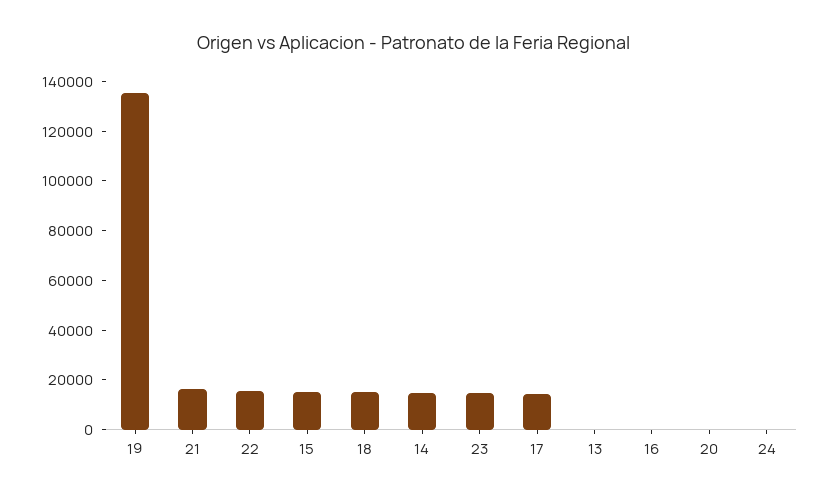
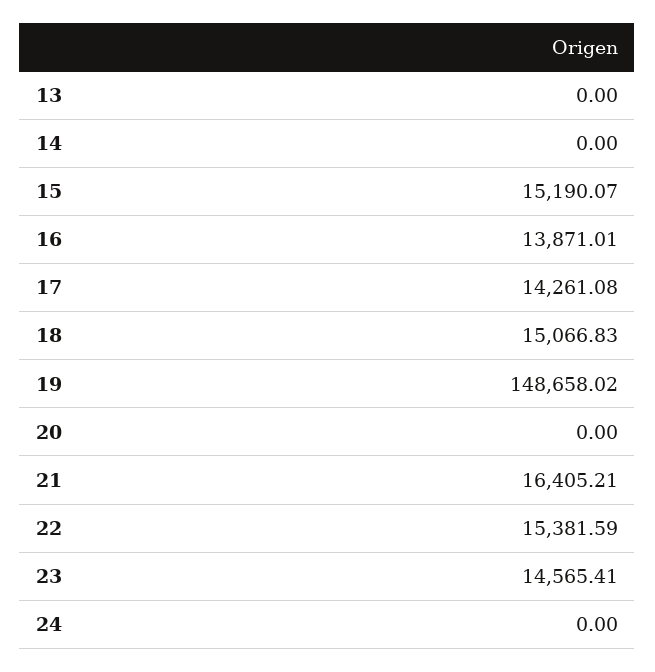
  {
-   "19": 135000,
+   "19": 148658.02,
    "21": 16405.21,
    "22": 15381.59,
    "15": 15190.07,
    "18": 15066.83,
-   "14": 15000,
+   "14": 0,
    "23": 14565.41,
    "17": 14261.08,
    "13": 0,
-   "16": 0,
+   "16": 13871.01,
    "20": 0,
    "24": 0
  }

